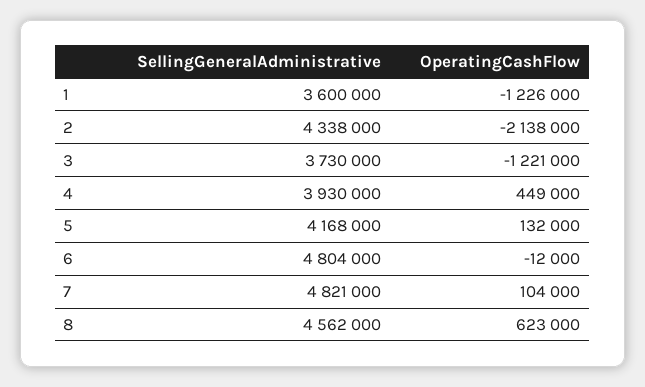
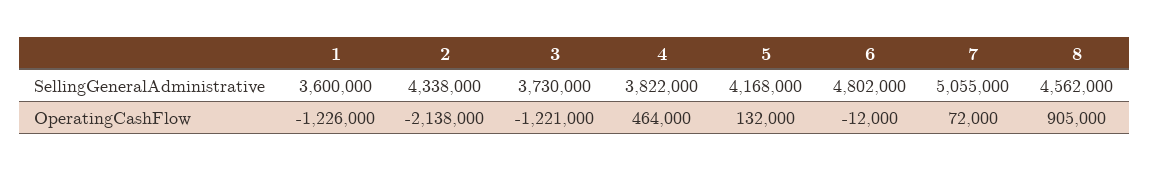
  {
    "SellingGeneralAdministrative": {
      "1": 3600000,
      "2": 4338000,
      "3": 3730000,
-     "4": 3930000,
+     "4": 3822000,
      "5": 4168000,
-     "6": 4804000,
+     "6": 4802000,
-     "7": 4821000,
+     "7": 5055000,
      "8": 4562000
    },
    "OperatingCashFlow": {
      "1": -1226000,
      "2": -2138000,
      "3": -1221000,
-     "4": 449000,
+     "4": 464000,
      "5": 132000,
      "6": -12000,
-     "7": 104000,
+     "7": 72000,
-     "8": 623000
+     "8": 905000
    }
  }

